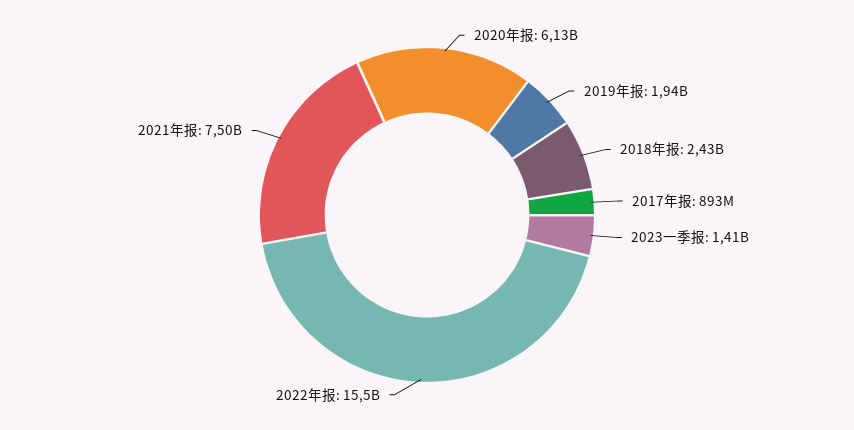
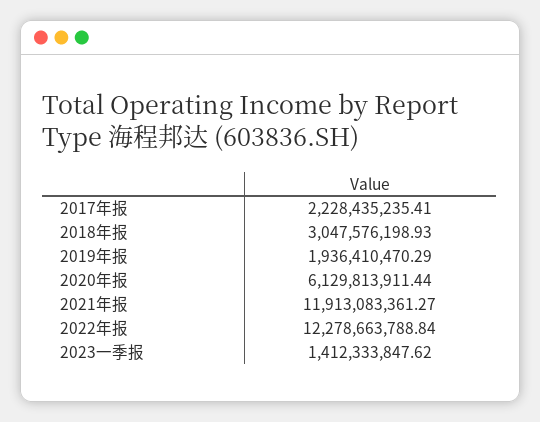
  {
    "2020年报": 6129813911.44,
    "2019年报": 1936410470.29,
-   "2018年报": 2430000000,
+   "2018年报": 3047576198.93,
-   "2017年报": 893000000,
+   "2017年报": 2228435235.41,
    "2023一季报": 1412333847.62,
-   "2022年报": 15500000000,
+   "2022年报": 12278663788.84,
-   "2021年报": 7500000000
+   "2021年报": 11913083361.27
  }

